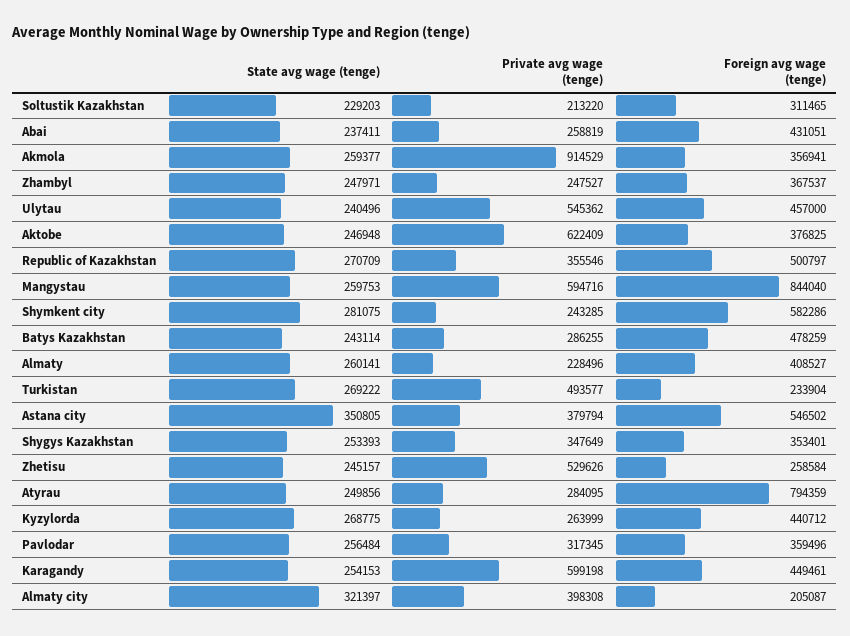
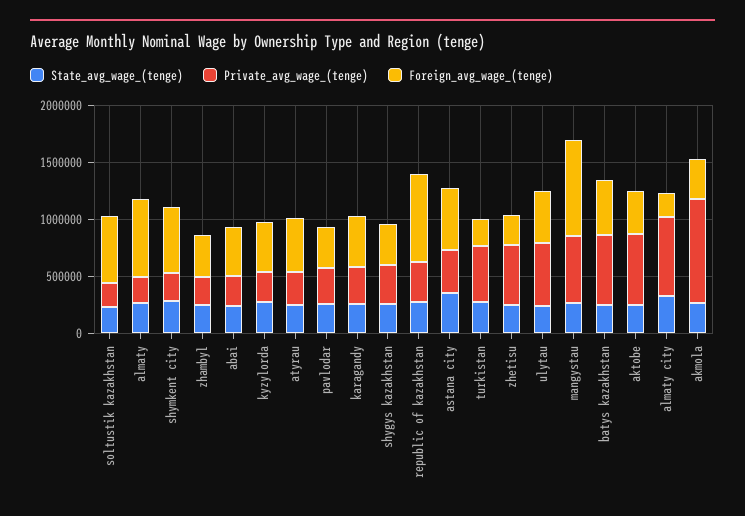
  {
    "State avg wage (tenge)": {
      "Soltustik Kazakhstan": 229203,
      "Abai": 237411,
      "Akmola": 259377,
      "Zhambyl": 247971,
      "Ulytau": 240496,
      "Aktobe": 246948,
      "Republic of Kazakhstan": 270709,
      "Mangystau": 259753,
      "Shymkent city": 281075,
      "Batys Kazakhstan": 243114,
      "Almaty": 260141,
      "Turkistan": 269222,
      "Astana city": 350805,
      "Shygys Kazakhstan": 253393,
      "Zhetisu": 245157,
      "Atyrau": 249856,
      "Kyzylorda": 268775,
      "Pavlodar": 256484,
      "Karagandy": 254153,
      "Almaty city": 321397
    },
    "Private avg wage (tenge)": {
      "Soltustik Kazakhstan": 213220,
      "Abai": 258819,
      "Akmola": 914529,
      "Zhambyl": 247527,
      "Ulytau": 545362,
      "Aktobe": 622409,
      "Republic of Kazakhstan": 355546,
      "Mangystau": 594716,
      "Shymkent city": 243285,
-     "Batys Kazakhstan": 286255,
+     "Batys Kazakhstan": 600000,
      "Almaty": 228496,
      "Turkistan": 493577,
      "Astana city": 379794,
      "Shygys Kazakhstan": 347649,
      "Zhetisu": 529626,
      "Atyrau": 284095,
      "Kyzylorda": 263999,
      "Pavlodar": 317345,
-     "Karagandy": 599198,
+     "Karagandy": 300000,
-     "Almaty city": 398308
+     "Almaty city": 700000
    },
    "Foreign avg wage (tenge)": {
-     "Soltustik Kazakhstan": 311465,
+     "Soltustik Kazakhstan": 600000,
      "Abai": 431051,
      "Akmola": 356941,
      "Zhambyl": 367537,
      "Ulytau": 457000,
      "Aktobe": 376825,
-     "Republic of Kazakhstan": 500797,
+     "Republic of Kazakhstan": 800000,
      "Mangystau": 844040,
      "Shymkent city": 582286,
      "Batys Kazakhstan": 478259,
-     "Almaty": 408527,
+     "Almaty": 700000,
      "Turkistan": 233904,
      "Astana city": 546502,
      "Shygys Kazakhstan": 353401,
      "Zhetisu": 258584,
-     "Atyrau": 794359,
+     "Atyrau": 500000,
      "Kyzylorda": 440712,
      "Pavlodar": 359496,
      "Karagandy": 449461,
      "Almaty city": 205087
    }
  }

